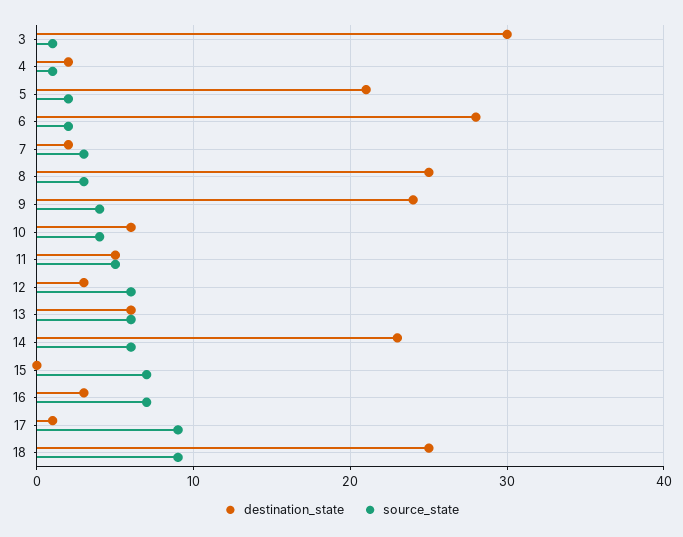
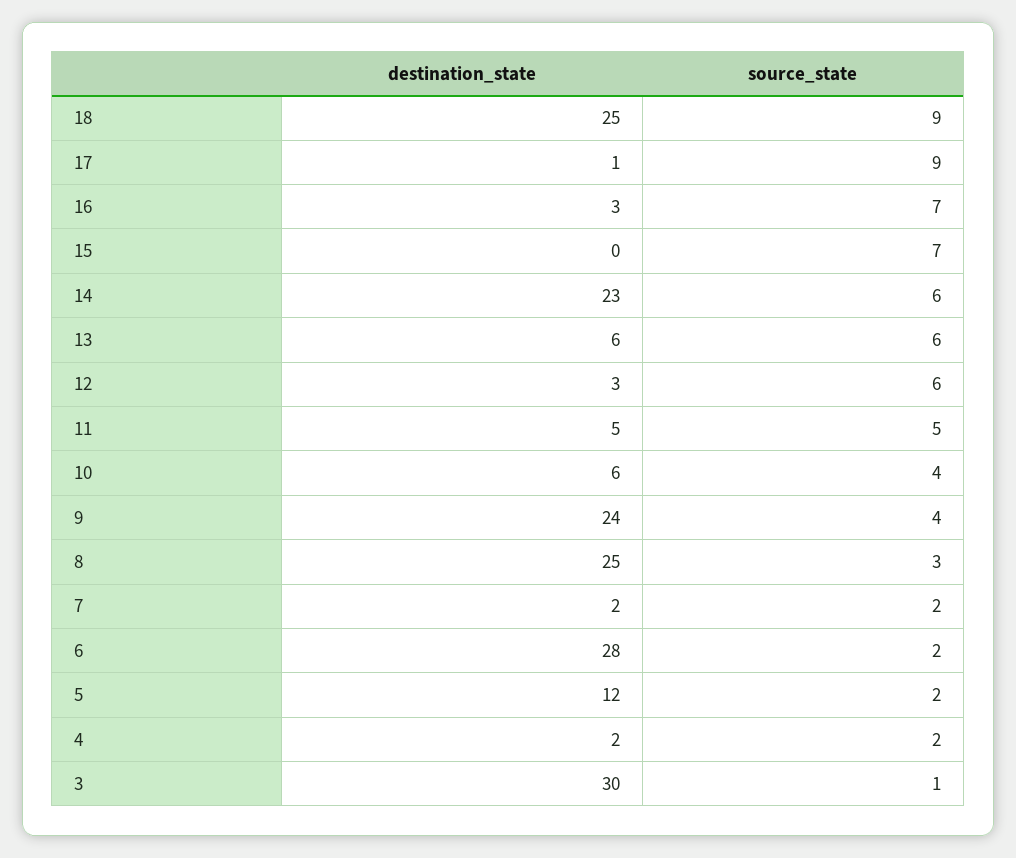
  {
    "destination_state": {
      "3": 30,
      "4": 2,
-     "5": 21,
+     "5": 12,
      "6": 28,
      "7": 2,
      "8": 25,
      "9": 24,
      "10": 6,
      "11": 5,
      "12": 3,
      "13": 6,
      "14": 23,
      "15": 0,
      "16": 3,
      "17": 1,
      "18": 25
    },
    "source_state": {
      "3": 1,
-     "4": 1,
+     "4": 2,
      "5": 2,
      "6": 2,
-     "7": 3,
+     "7": 2,
      "8": 3,
      "9": 4,
      "10": 4,
      "11": 5,
      "12": 6,
      "13": 6,
      "14": 6,
      "15": 7,
      "16": 7,
      "17": 9,
      "18": 9
    }
  }

